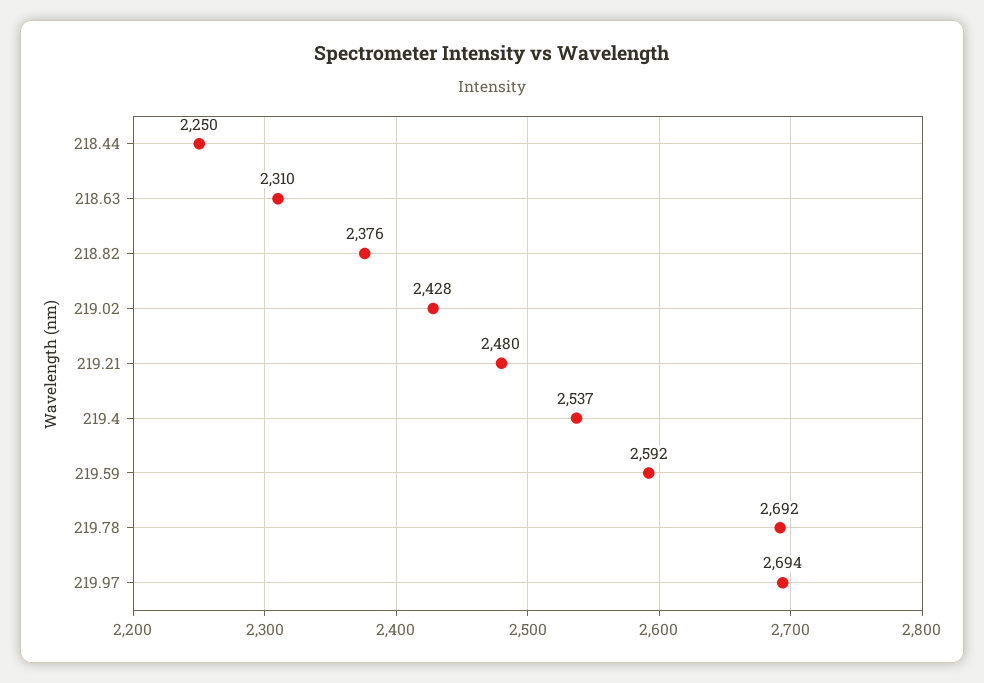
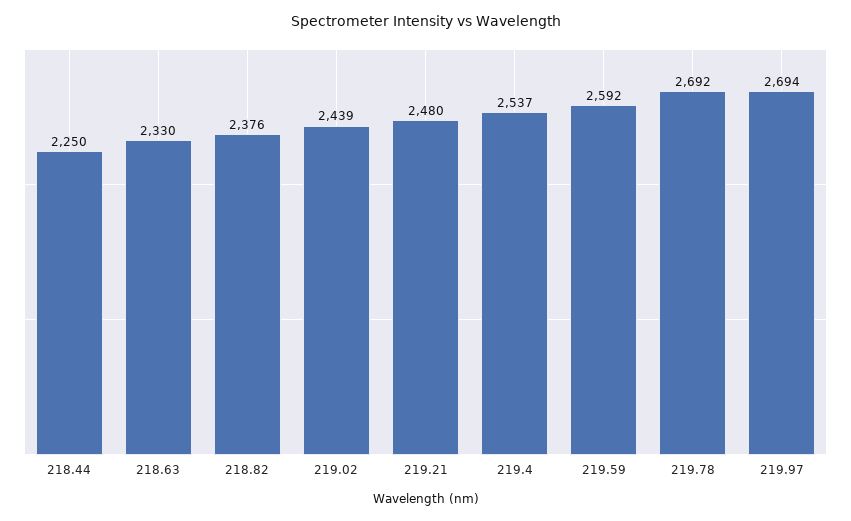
  {
    "218.44": 2250,
-   "218.63": 2310,
+   "218.63": 2330,
    "218.82": 2376,
-   "219.02": 2428,
+   "219.02": 2439,
    "219.21": 2480,
    "219.4": 2537,
    "219.59": 2592,
    "219.78": 2692,
    "219.97": 2694
  }

